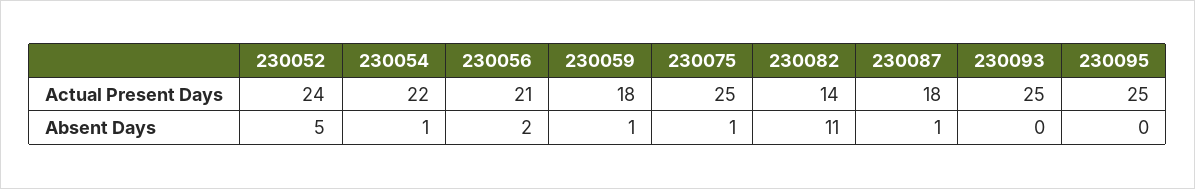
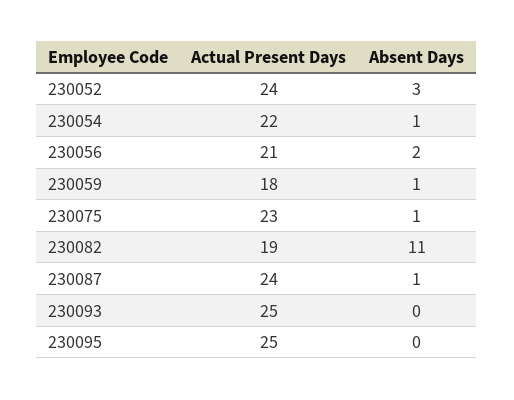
  {
    "230052": {
      "Actual Present Days": 24,
-     "Absent Days": 5
+     "Absent Days": 3
    },
    "230054": {
      "Actual Present Days": 22,
      "Absent Days": 1
    },
    "230056": {
      "Actual Present Days": 21,
      "Absent Days": 2
    },
    "230059": {
      "Actual Present Days": 18,
      "Absent Days": 1
    },
    "230075": {
-     "Actual Present Days": 25,
+     "Actual Present Days": 23,
      "Absent Days": 1
    },
    "230082": {
-     "Actual Present Days": 14,
+     "Actual Present Days": 19,
      "Absent Days": 11
    },
    "230087": {
-     "Actual Present Days": 18,
+     "Actual Present Days": 24,
      "Absent Days": 1
    },
    "230093": {
      "Actual Present Days": 25,
      "Absent Days": 0
    },
    "230095": {
      "Actual Present Days": 25,
      "Absent Days": 0
    }
  }

